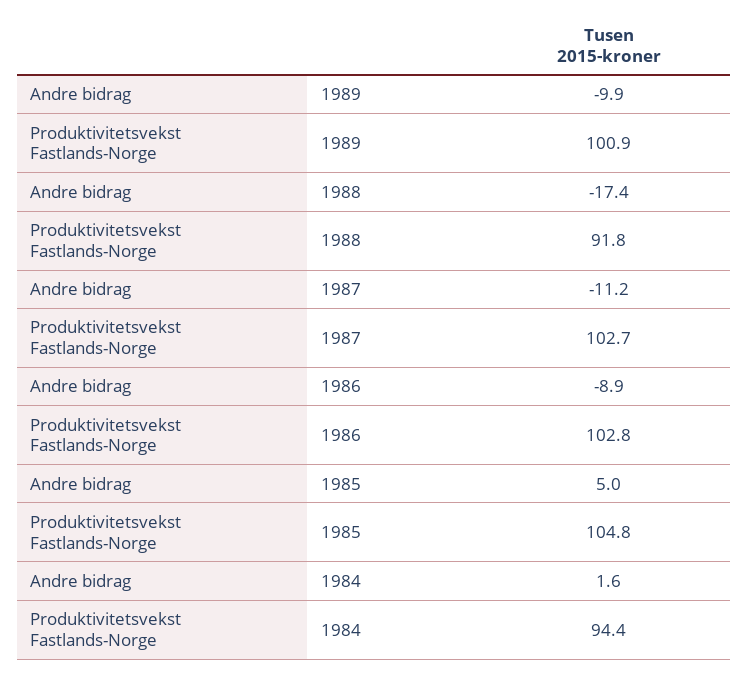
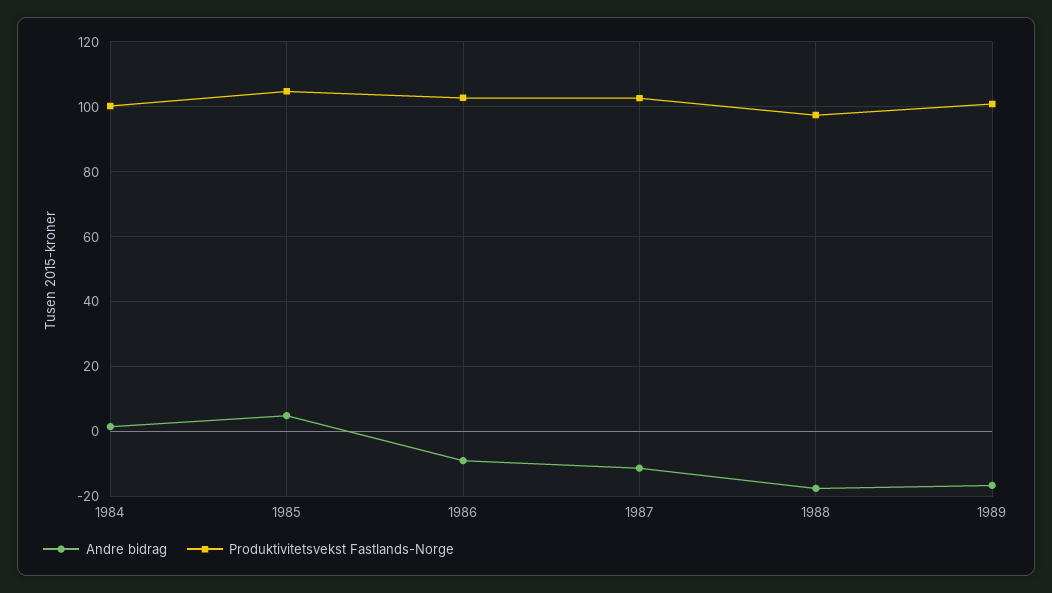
  {
    "Andre bidrag": {
-     "1989": -9.9,
+     "1989": -16,
      "1988": -17.4,
      "1987": -11.2,
      "1986": -8.9,
      "1985": 5,
      "1984": 1.6
    },
    "Produktivitetsvekst Fastlands-Norge": {
      "1989": 100.9,
-     "1988": 91.8,
+     "1988": 98,
      "1987": 102.7,
      "1986": 102.8,
      "1985": 104.8,
-     "1984": 94.4
+     "1984": 100
    }
  }

